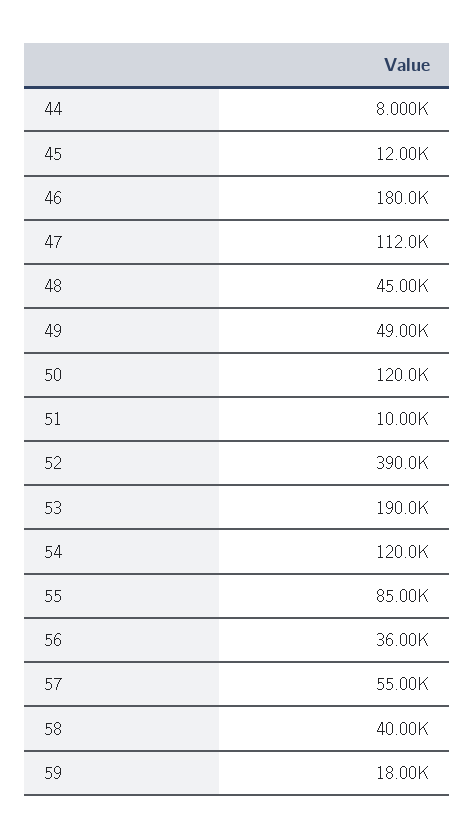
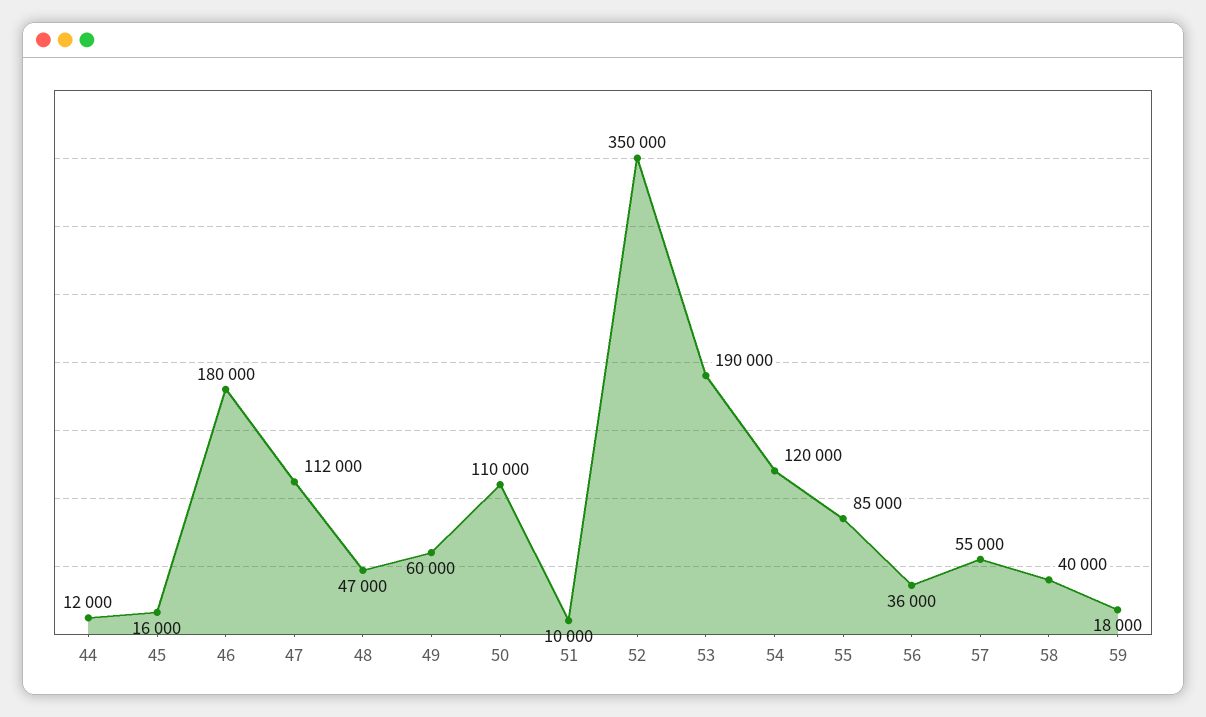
  {
-   "44": 8000,
+   "44": 12000,
-   "45": 12000,
+   "45": 16000,
    "46": 180000,
    "47": 112000,
-   "48": 45000,
+   "48": 47000,
-   "49": 49000,
+   "49": 60000,
-   "50": 120000,
+   "50": 110000,
    "51": 10000,
-   "52": 390000,
+   "52": 350000,
    "53": 190000,
    "54": 120000,
    "55": 85000,
    "56": 36000,
    "57": 55000,
    "58": 40000,
    "59": 18000
  }

